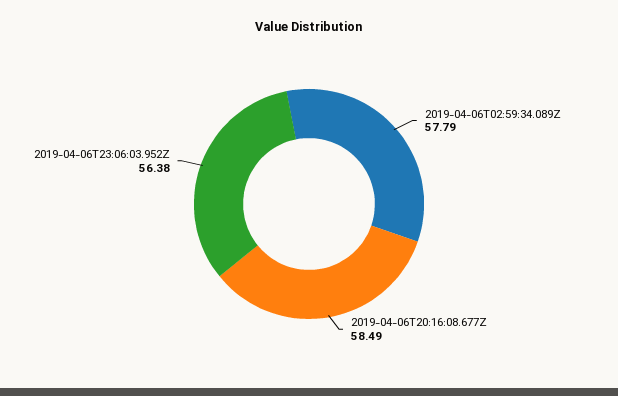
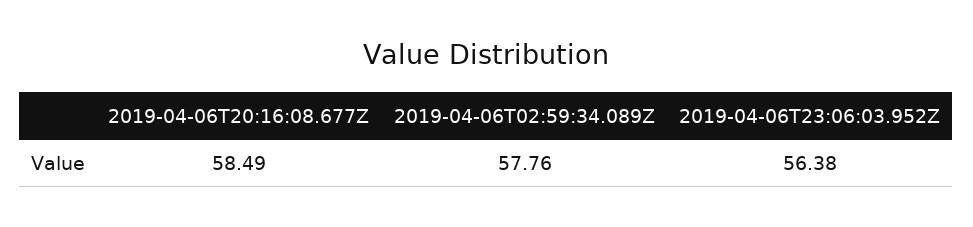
  {
-   "2019-04-06T02:59:34.089Z": 57.79,
+   "2019-04-06T02:59:34.089Z": 57.76,
    "2019-04-06T20:16:08.677Z": 58.49,
    "2019-04-06T23:06:03.952Z": 56.38
  }

